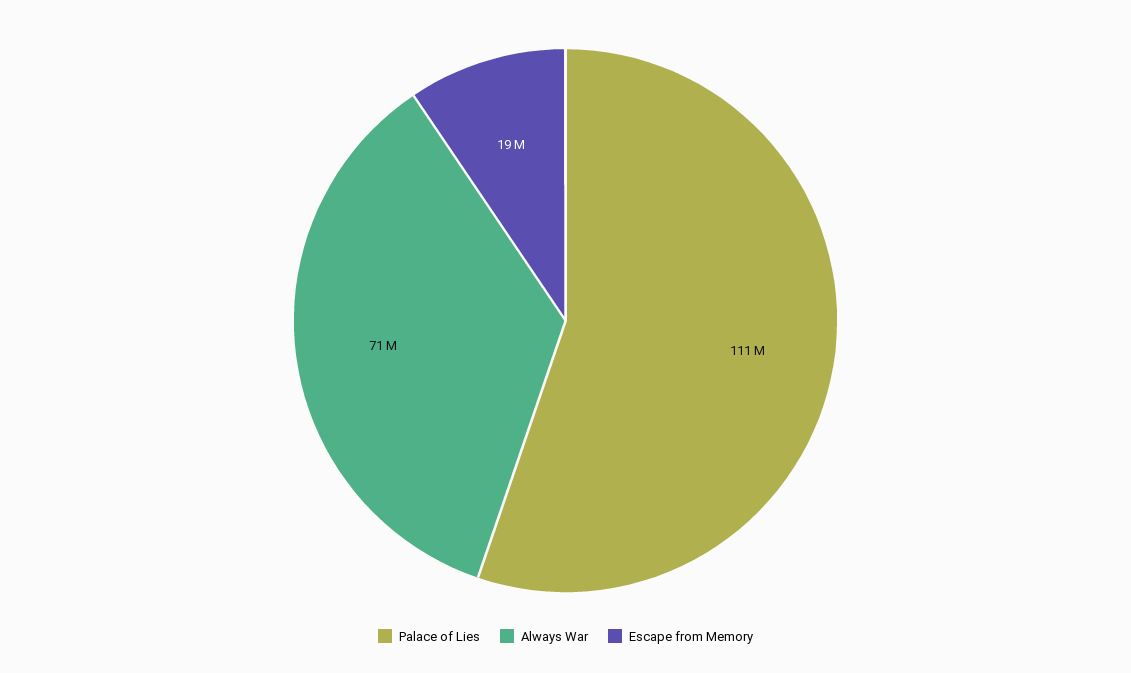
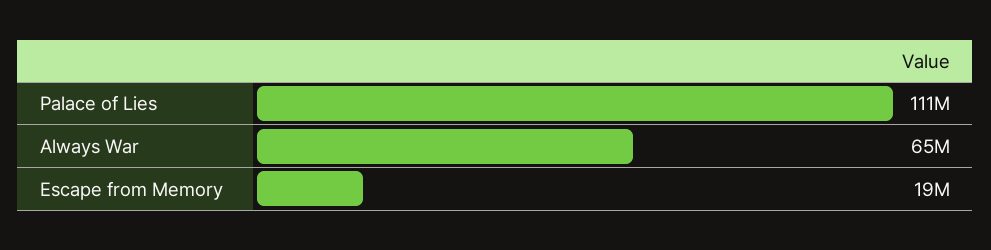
  {
    "Palace of Lies": 111000000,
-   "Always War": 71000000,
+   "Always War": 65000000,
    "Escape from Memory": 19000000
  }

